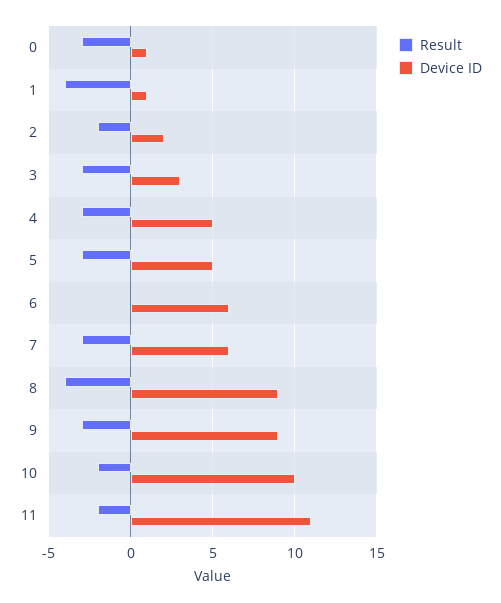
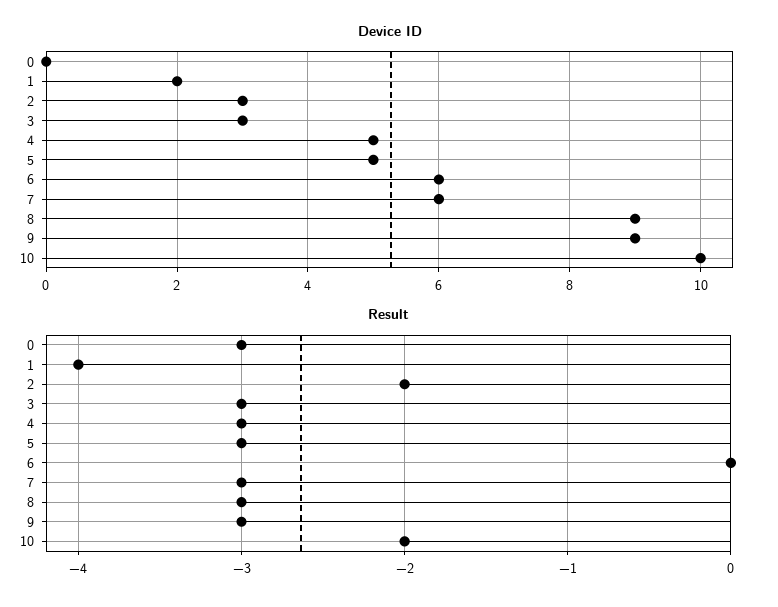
  {
    "Result": {
      "0": -3,
      "1": -4,
      "2": -2,
      "3": -3,
      "4": -3,
      "5": -3,
      "6": 0,
      "7": -3,
-     "8": -4,
+     "8": -3,
      "9": -3,
-     "10": -2,
+     "10": -2
-     "11": -2
    },
    "Device ID": {
-     "0": 1,
+     "0": 0,
-     "1": 1,
+     "1": 2,
-     "2": 2,
+     "2": 3,
      "3": 3,
      "4": 5,
      "5": 5,
      "6": 6,
      "7": 6,
      "8": 9,
      "9": 9,
-     "10": 10,
+     "10": 10
-     "11": 11
    }
  }

